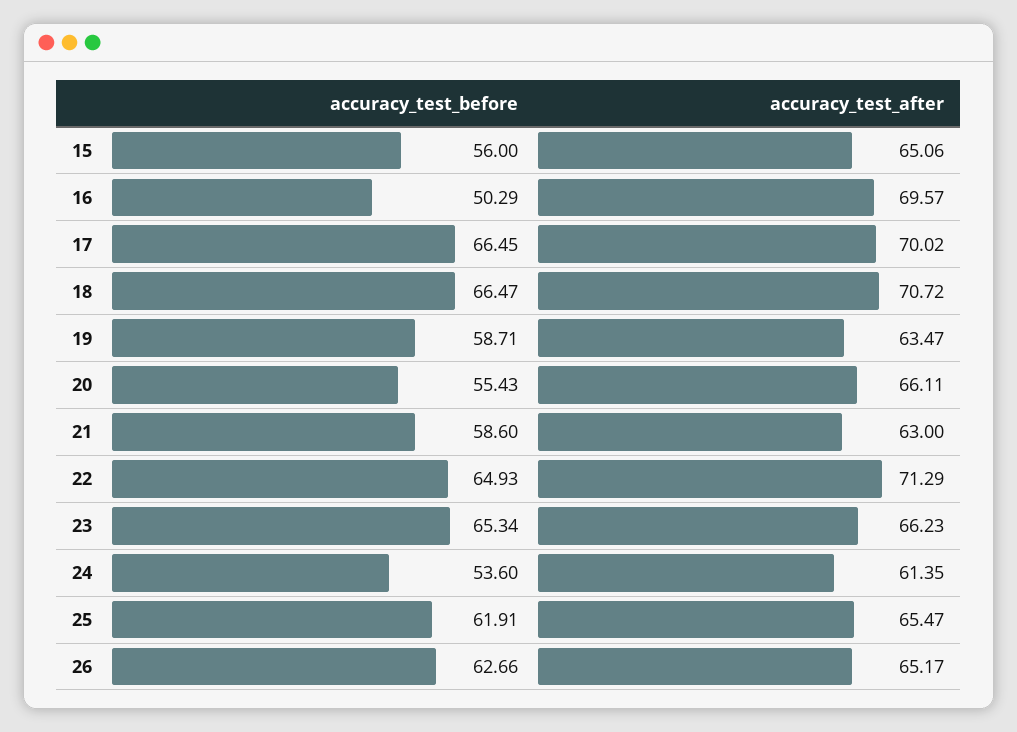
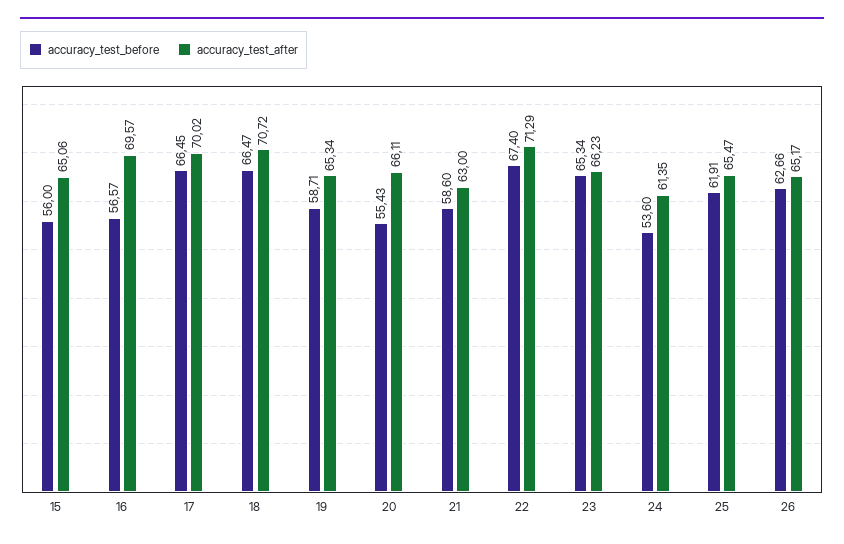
  {
    "accuracy_test_before": {
      "15": 56,
-     "16": 50.29,
+     "16": 56.57,
      "17": 66.45,
      "18": 66.47,
      "19": 58.71,
      "20": 55.43,
      "21": 58.6,
-     "22": 64.93,
+     "22": 67.4,
      "23": 65.34,
      "24": 53.6,
      "25": 61.91,
      "26": 62.66
    },
    "accuracy_test_after": {
      "15": 65.06,
      "16": 69.57,
      "17": 70.02,
      "18": 70.72,
-     "19": 63.47,
+     "19": 65.34,
      "20": 66.11,
      "21": 63,
      "22": 71.29,
      "23": 66.23,
      "24": 61.35,
      "25": 65.47,
      "26": 65.17
    }
  }

